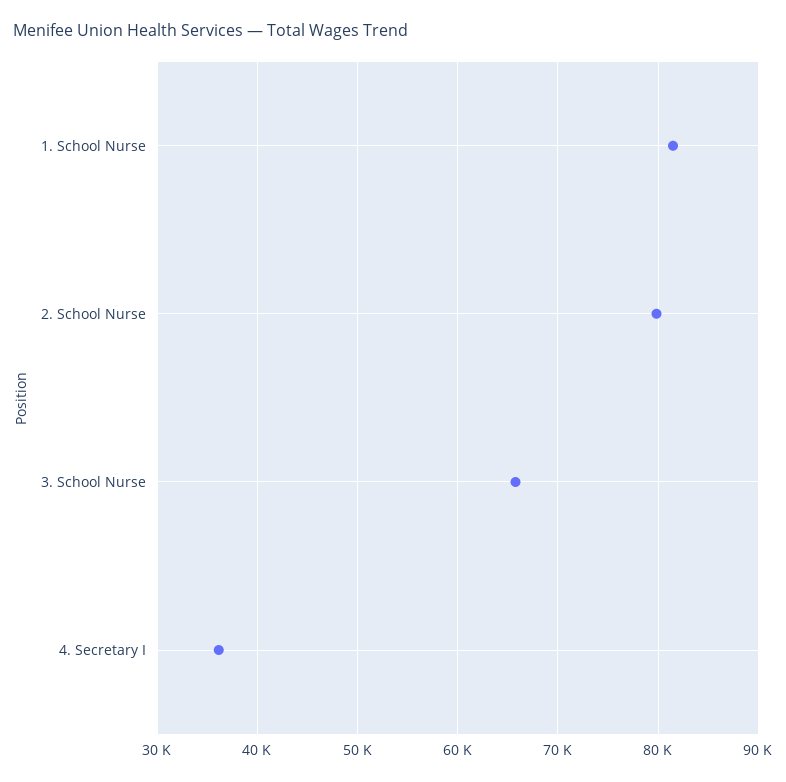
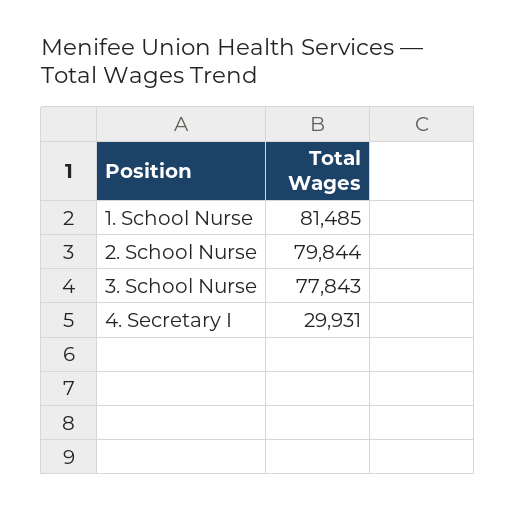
  {
    "1. School Nurse": 81485,
    "2. School Nurse": 79844,
-   "3. School Nurse": 66000,
+   "3. School Nurse": 77843,
-   "4. Secretary I": 36000
+   "4. Secretary I": 29931
  }

